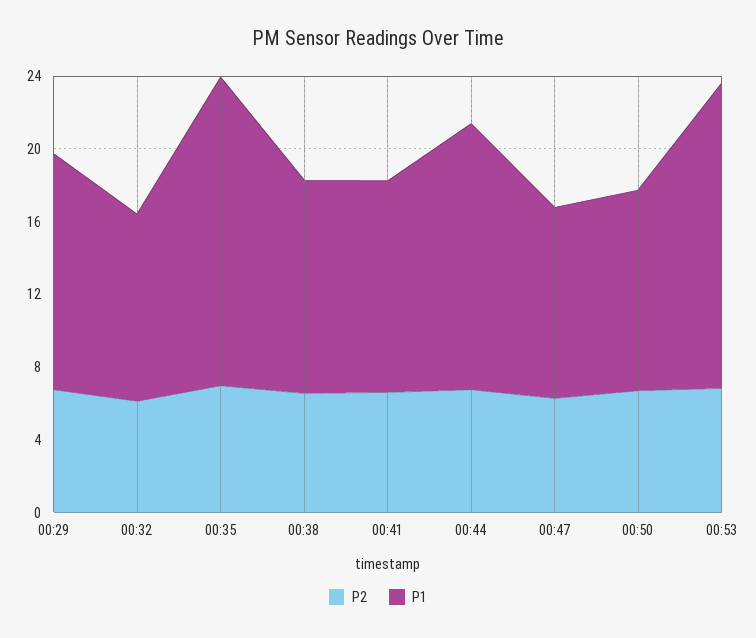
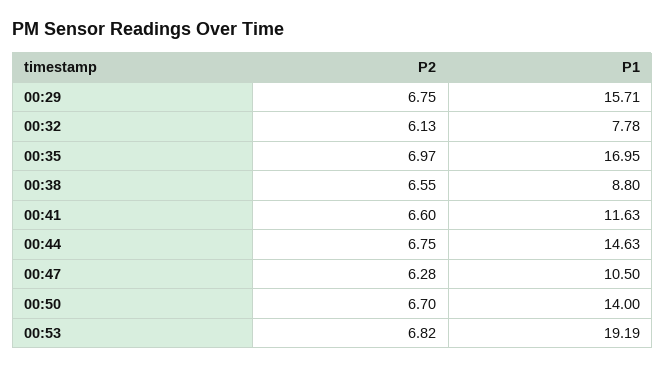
  {
    "P2": {
      "00:29": 6.75,
      "00:32": 6.13,
      "00:35": 6.97,
      "00:38": 6.55,
      "00:41": 6.6,
      "00:44": 6.75,
      "00:47": 6.28,
      "00:50": 6.7,
      "00:53": 6.82
    },
    "P1": {
-     "00:29": 13,
+     "00:29": 15.71,
-     "00:32": 10,
+     "00:32": 7.78,
      "00:35": 16.95,
-     "00:38": 12,
+     "00:38": 8.8,
      "00:41": 11.63,
      "00:44": 14.63,
      "00:47": 10.5,
-     "00:50": 11,
+     "00:50": 14,
-     "00:53": 17
+     "00:53": 19.19
    }
  }

